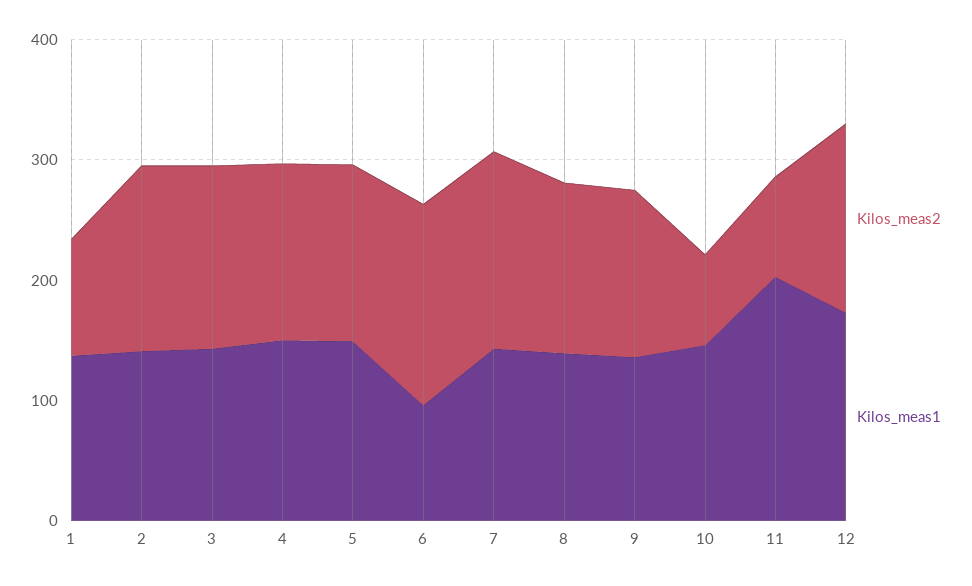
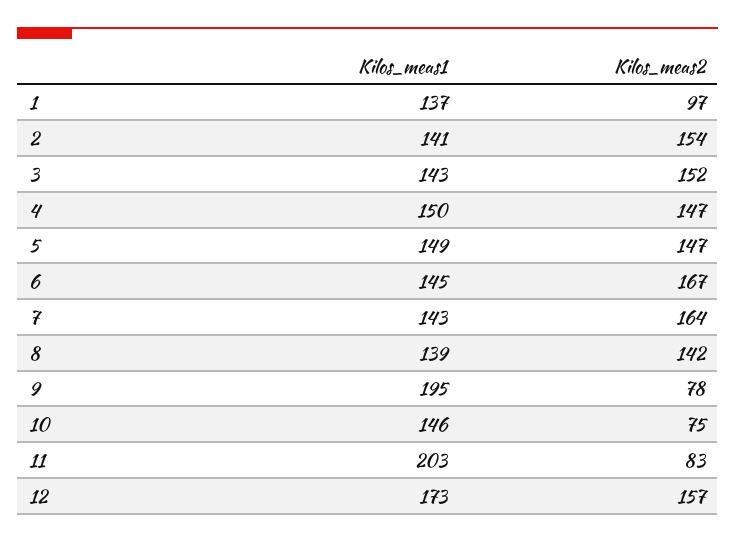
  {
    "Kilos_meas2": {
      "1": 97,
      "2": 154,
      "3": 152,
      "4": 147,
      "5": 147,
      "6": 167,
      "7": 164,
      "8": 142,
-     "9": 140,
+     "9": 78,
      "10": 75,
      "11": 83,
      "12": 157
    },
    "Kilos_meas1": {
      "1": 137,
      "2": 141,
      "3": 143,
      "4": 150,
      "5": 149,
-     "6": 100,
+     "6": 145,
      "7": 143,
      "8": 139,
-     "9": 140,
+     "9": 195,
      "10": 146,
      "11": 203,
      "12": 173
    }
  }

